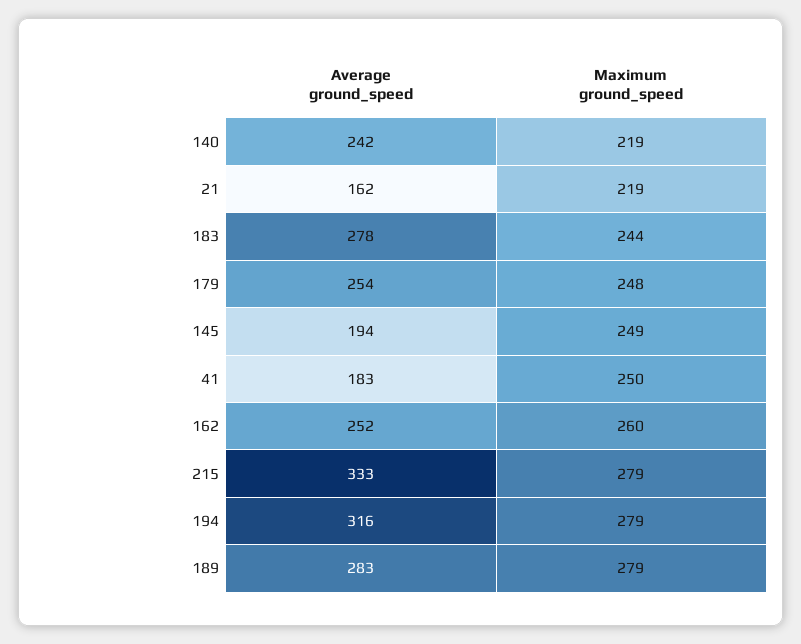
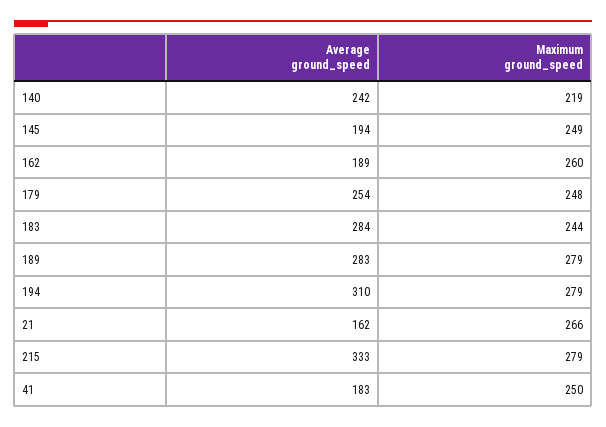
  {
    "Average ground_speed": {
      "140": 242,
      "21": 162,
-     "183": 278,
+     "183": 284,
      "179": 254,
      "145": 194,
      "41": 183,
-     "162": 252,
+     "162": 189,
      "215": 333,
-     "194": 316,
+     "194": 310,
      "189": 283
    },
    "Maximum ground_speed": {
      "140": 219,
-     "21": 219,
+     "21": 266,
      "183": 244,
      "179": 248,
      "145": 249,
      "41": 250,
      "162": 260,
      "215": 279,
      "194": 279,
      "189": 279
    }
  }

